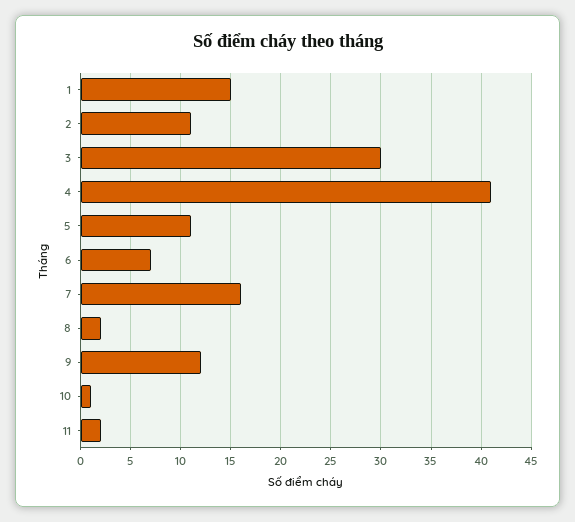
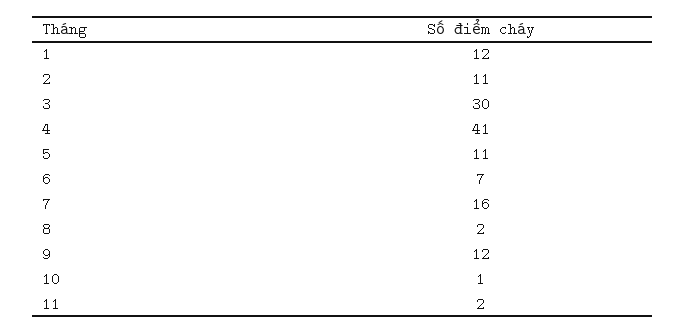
  {
-   "1": 15,
+   "1": 12,
    "2": 11,
    "3": 30,
    "4": 41,
    "5": 11,
    "6": 7,
    "7": 16,
    "8": 2,
    "9": 12,
    "10": 1,
    "11": 2
  }

